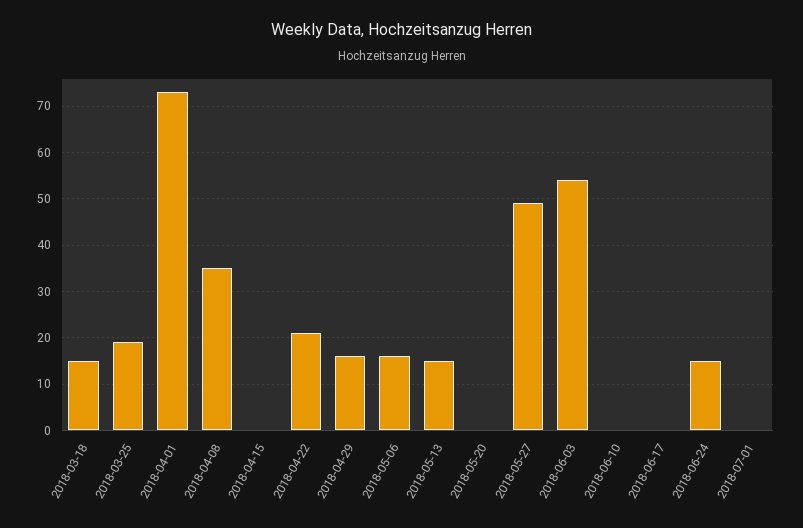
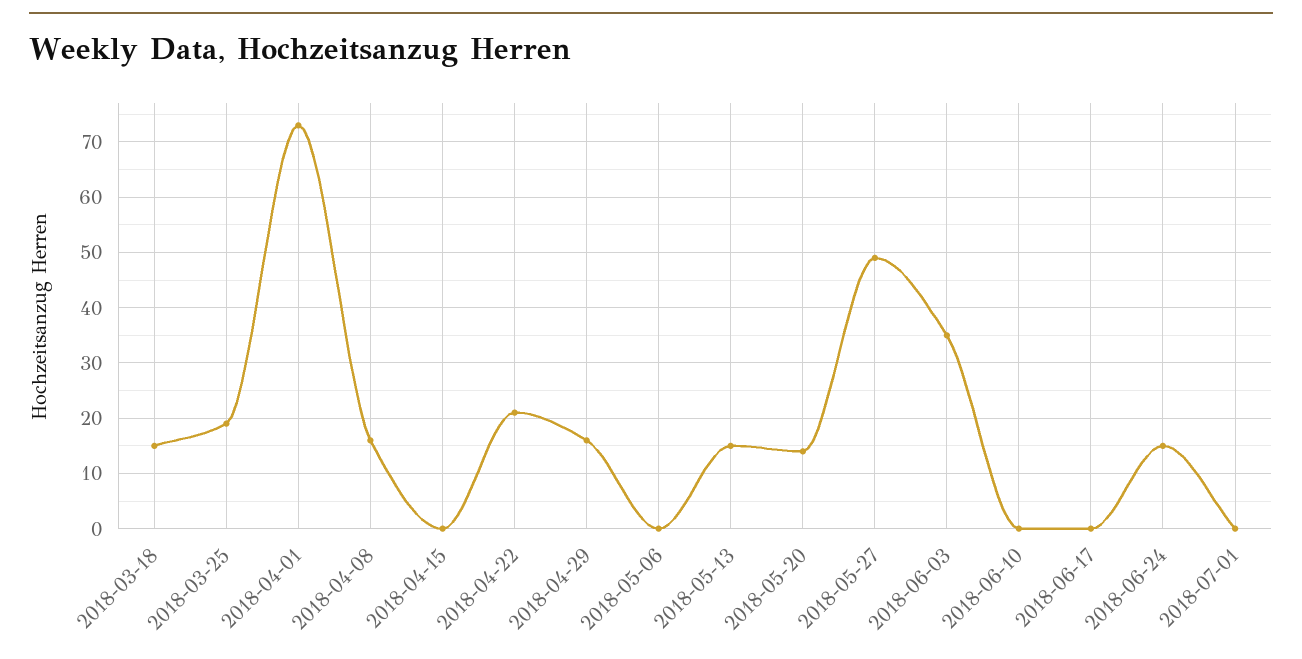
  {
    "2018-03-18": 15,
    "2018-03-25": 20,
    "2018-04-01": 75,
-   "2018-04-08": 35,
+   "2018-04-08": 15,
    "2018-04-15": 0,
    "2018-04-22": 20,
    "2018-04-29": 15,
-   "2018-05-06": 15,
+   "2018-05-06": 0,
    "2018-05-13": 15,
-   "2018-05-20": 0,
+   "2018-05-20": 15,
    "2018-05-27": 50,
-   "2018-06-03": 55,
+   "2018-06-03": 35,
    "2018-06-10": 0,
    "2018-06-17": 0,
    "2018-06-24": 15,
    "2018-07-01": 0
  }

